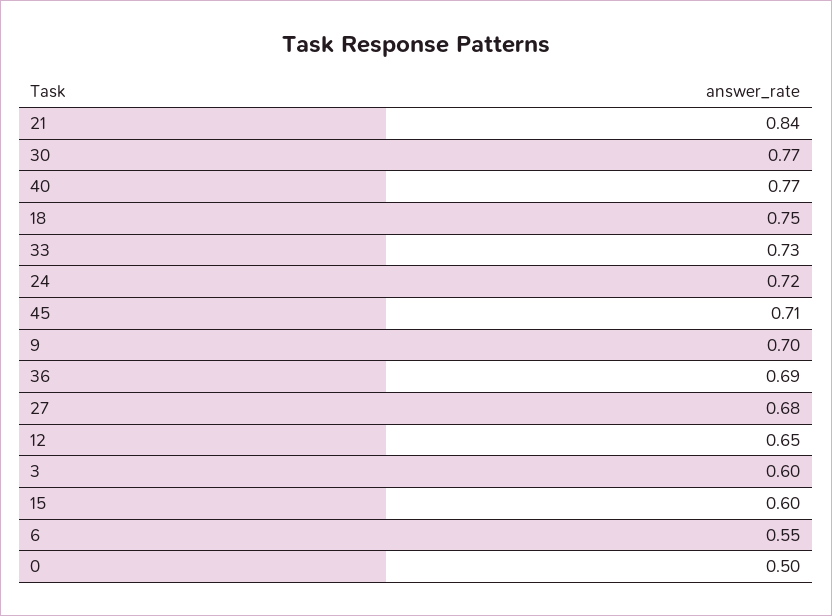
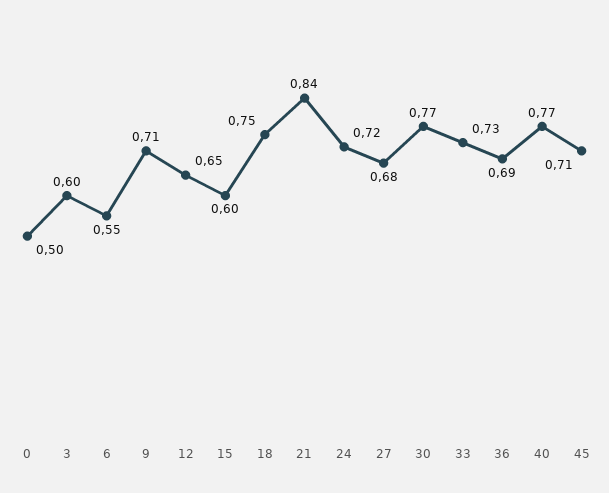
  {
    "21": 0.84,
    "30": 0.77,
    "40": 0.77,
    "18": 0.75,
    "33": 0.73,
    "24": 0.72,
    "45": 0.71,
-   "9": 0.7,
+   "9": 0.71,
    "36": 0.69,
    "27": 0.68,
    "12": 0.65,
    "3": 0.6,
    "15": 0.6,
    "6": 0.55,
    "0": 0.5
  }

